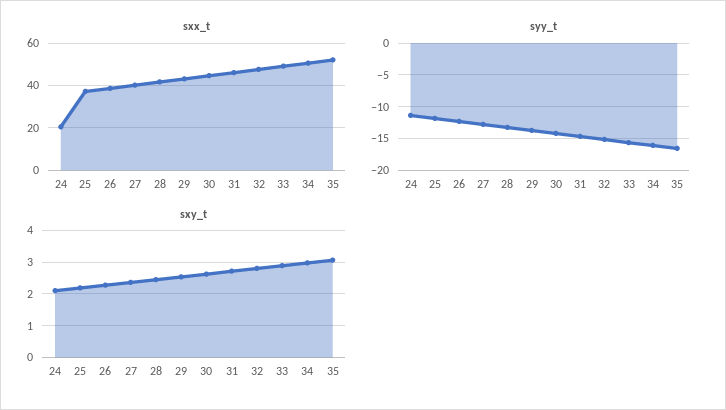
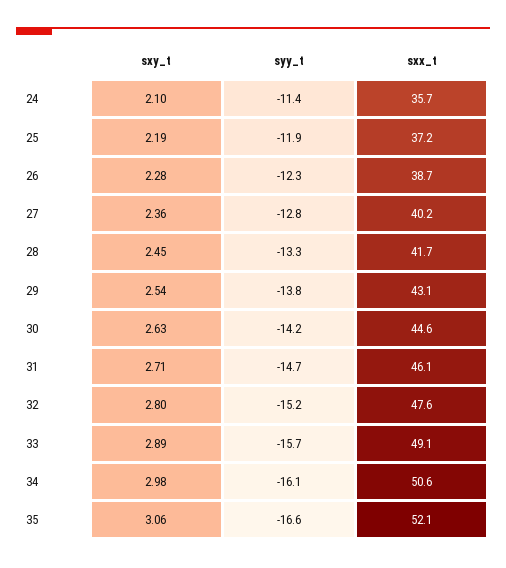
  {
    "sxx_t": {
-     "24": 20,
+     "24": 35.7,
      "25": 37.2,
      "26": 38.7,
      "27": 40.2,
      "28": 41.7,
      "29": 43.1,
      "30": 44.6,
      "31": 46.1,
      "32": 47.6,
      "33": 49.1,
      "34": 50.6,
      "35": 52.1
    },
    "syy_t": {
      "24": -11.4,
      "25": -11.9,
      "26": -12.3,
      "27": -12.8,
      "28": -13.3,
      "29": -13.8,
      "30": -14.2,
      "31": -14.7,
      "32": -15.2,
      "33": -15.7,
      "34": -16.1,
      "35": -16.6
    },
    "sxy_t": {
      "24": 2.1,
      "25": 2.19,
      "26": 2.28,
      "27": 2.36,
      "28": 2.45,
      "29": 2.54,
      "30": 2.63,
      "31": 2.71,
      "32": 2.8,
      "33": 2.89,
      "34": 2.98,
      "35": 3.06
    }
  }

